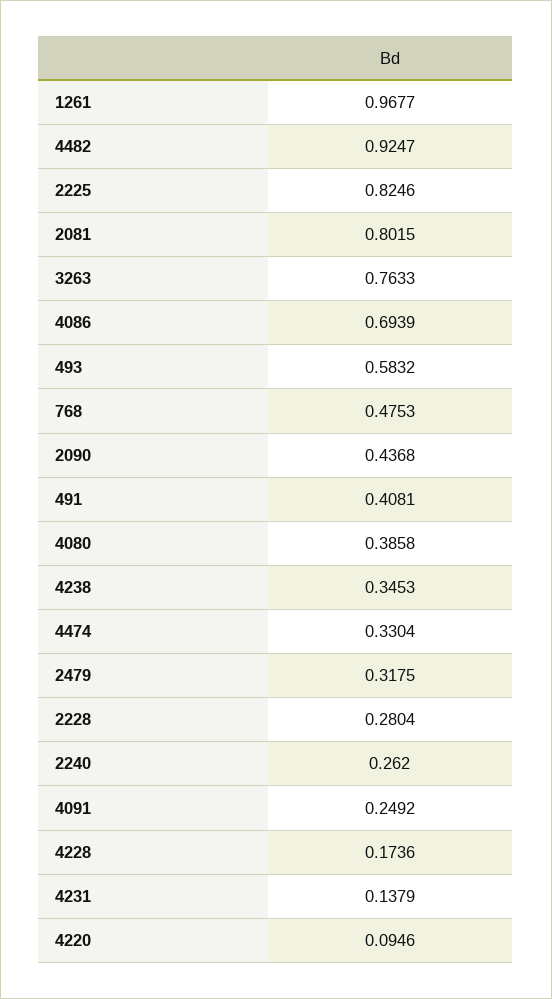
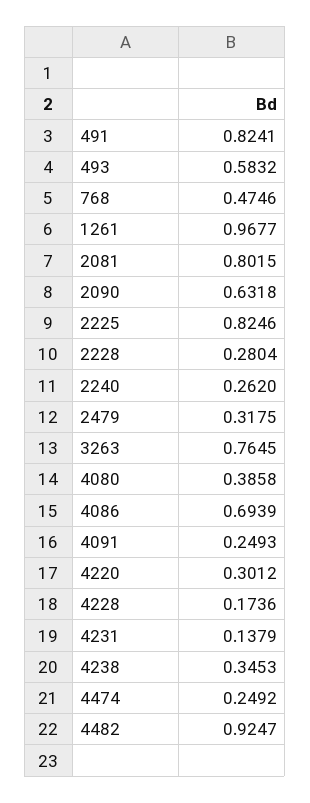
  {
    "1261": 0.9677,
    "4482": 0.9247,
    "2225": 0.8246,
    "2081": 0.8015,
-   "3263": 0.7633,
+   "3263": 0.7645,
    "4086": 0.6939,
    "493": 0.5832,
-   "768": 0.4753,
+   "768": 0.4746,
-   "2090": 0.4368,
+   "2090": 0.6318,
-   "491": 0.4081,
+   "491": 0.8241,
    "4080": 0.3858,
    "4238": 0.3453,
-   "4474": 0.3304,
+   "4474": 0.2492,
    "2479": 0.3175,
    "2228": 0.2804,
    "2240": 0.262,
-   "4091": 0.2492,
+   "4091": 0.2493,
    "4228": 0.1736,
    "4231": 0.1379,
-   "4220": 0.0946
+   "4220": 0.3012
  }

